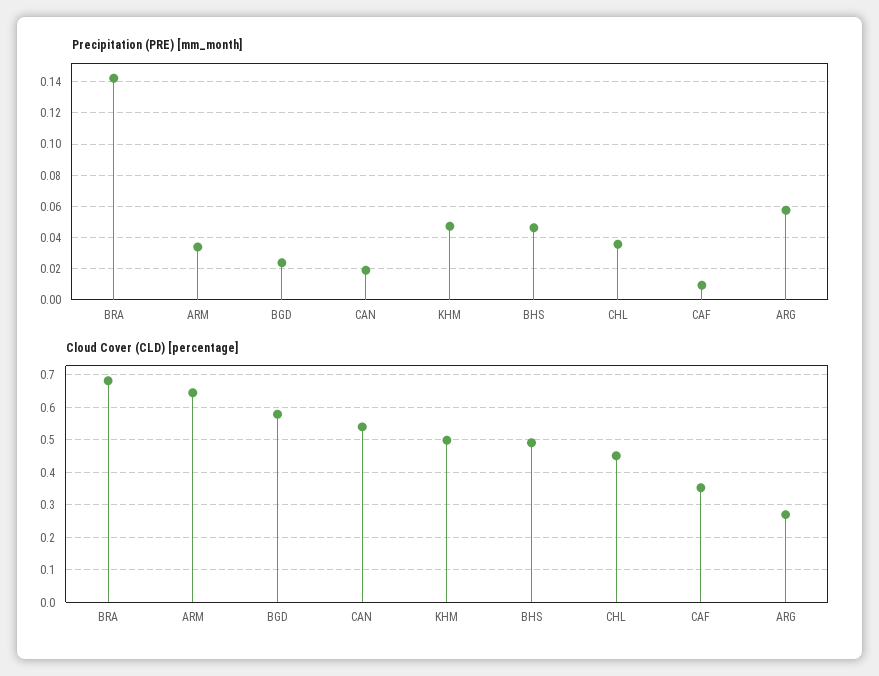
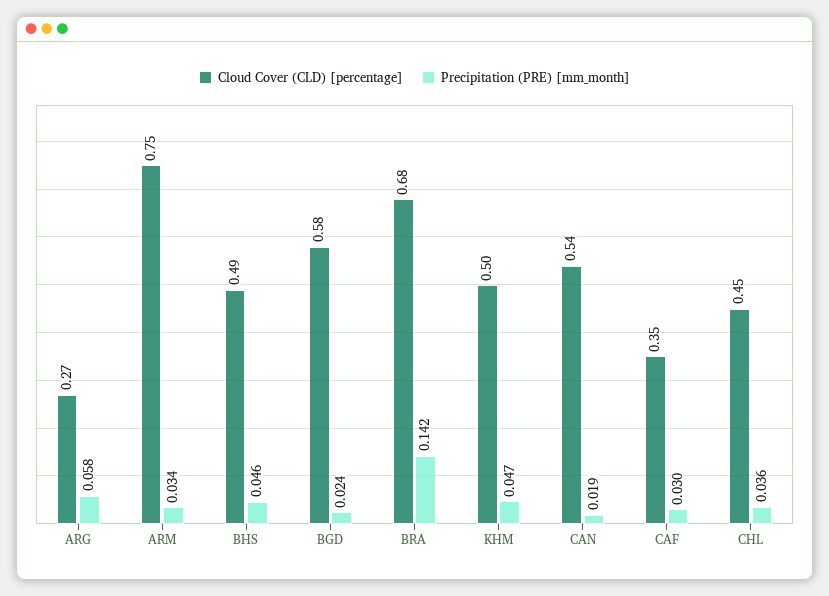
  {
    "Precipitation (PRE) [mm_month]": {
      "BRA": 0.142,
      "ARM": 0.034,
      "BGD": 0.024,
      "CAN": 0.019,
      "KHM": 0.047,
      "BHS": 0.046,
      "CHL": 0.036,
-     "CAF": 0.01,
+     "CAF": 0.03,
      "ARG": 0.058
    },
    "Cloud Cover (CLD) [percentage]": {
      "BRA": 0.68,
-     "ARM": 0.64,
+     "ARM": 0.75,
      "BGD": 0.58,
      "CAN": 0.54,
      "KHM": 0.5,
      "BHS": 0.49,
      "CHL": 0.45,
      "CAF": 0.35,
      "ARG": 0.27
    }
  }

